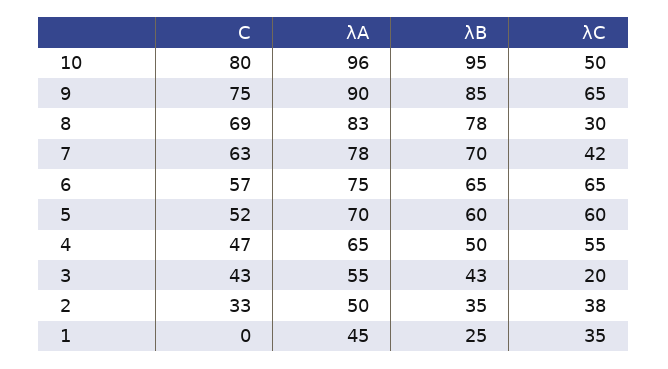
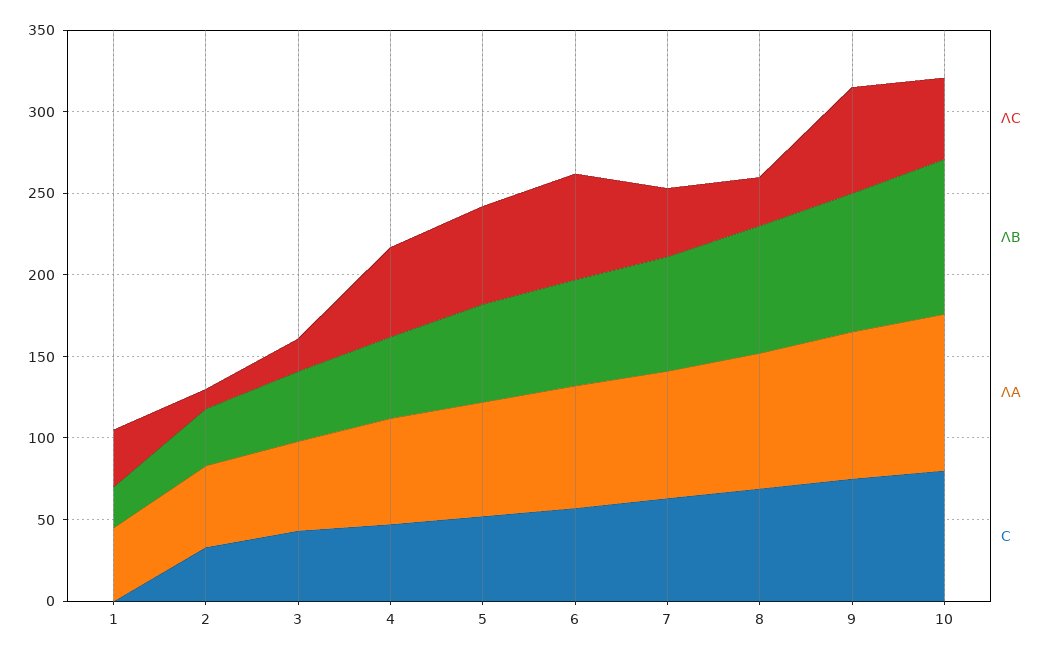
  {
    "C": {
      "10": 80,
      "9": 75,
      "8": 69,
      "7": 63,
      "6": 57,
      "5": 52,
      "4": 47,
      "3": 43,
      "2": 33,
      "1": 0
    },
    "λA": {
      "10": 96,
      "9": 90,
      "8": 83,
      "7": 78,
      "6": 75,
      "5": 70,
      "4": 65,
      "3": 55,
      "2": 50,
      "1": 45
    },
    "λB": {
      "10": 95,
      "9": 85,
      "8": 78,
      "7": 70,
      "6": 65,
      "5": 60,
      "4": 50,
      "3": 43,
      "2": 35,
      "1": 25
    },
    "λC": {
      "10": 50,
      "9": 65,
      "8": 30,
      "7": 42,
      "6": 65,
      "5": 60,
      "4": 55,
      "3": 20,
-     "2": 38,
+     "2": 10,
      "1": 35
    }
  }

